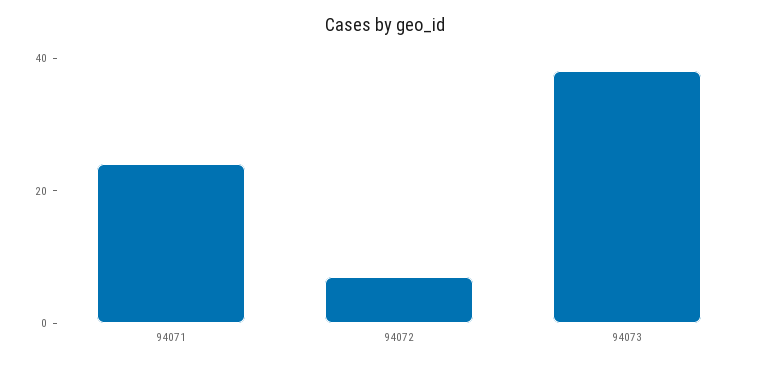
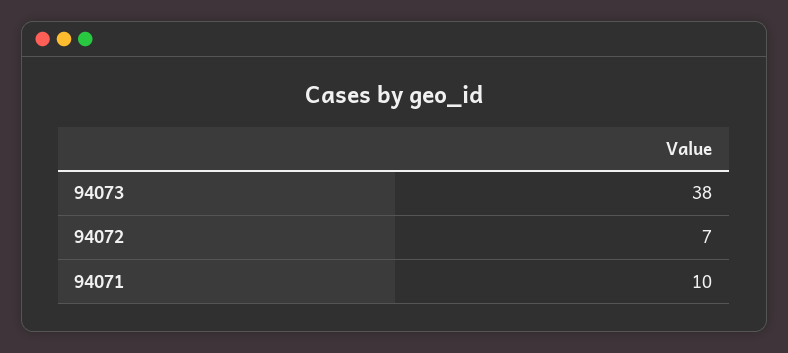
  {
-   "94071": 25,
+   "94071": 10,
    "94072": 7,
    "94073": 38
  }

